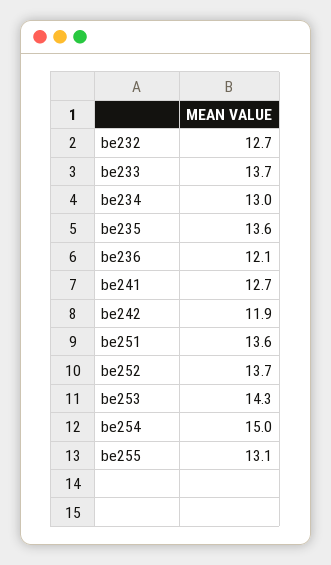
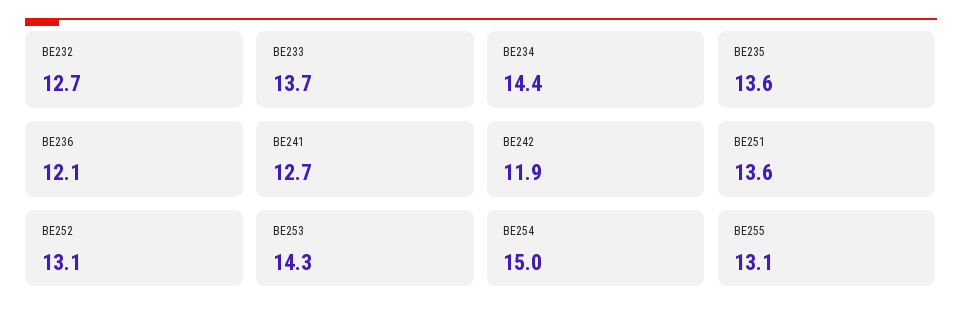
  {
    "be232": 12.7,
    "be233": 13.7,
-   "be234": 13,
+   "be234": 14.4,
    "be235": 13.6,
    "be236": 12.1,
    "be241": 12.7,
    "be242": 11.9,
    "be251": 13.6,
-   "be252": 13.7,
+   "be252": 13.1,
    "be253": 14.3,
    "be254": 15,
    "be255": 13.1
  }

